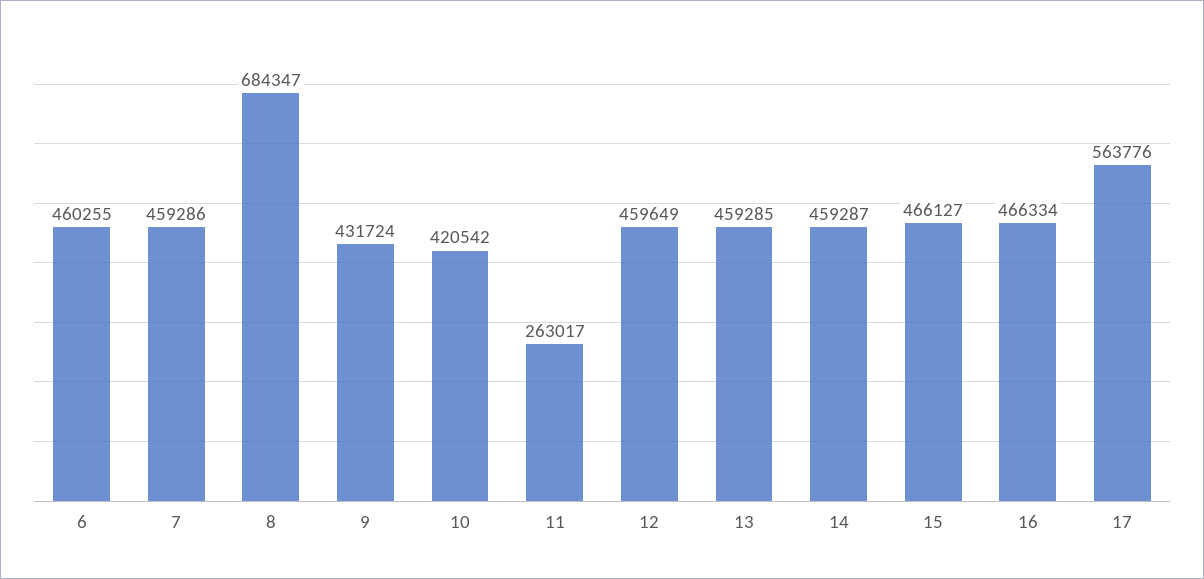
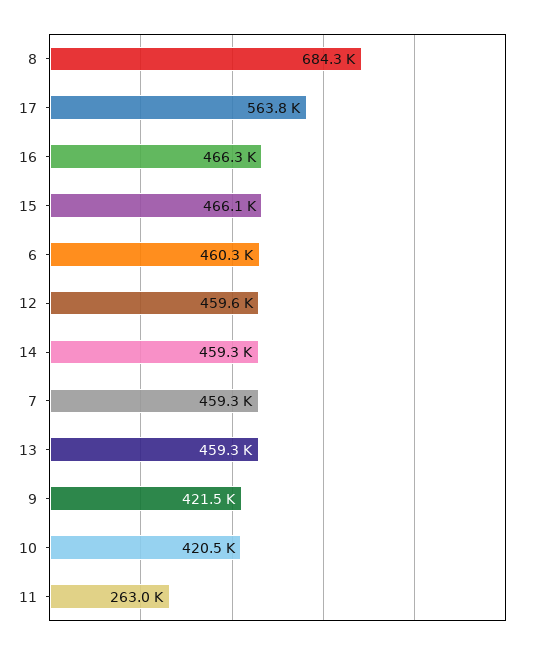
  {
    "6": 460255,
    "7": 459286,
    "8": 684347,
-   "9": 431724,
+   "9": 421500,
    "10": 420542,
    "11": 263017,
    "12": 459649,
    "13": 459285,
    "14": 459287,
    "15": 466127,
    "16": 466334,
    "17": 563776
  }

